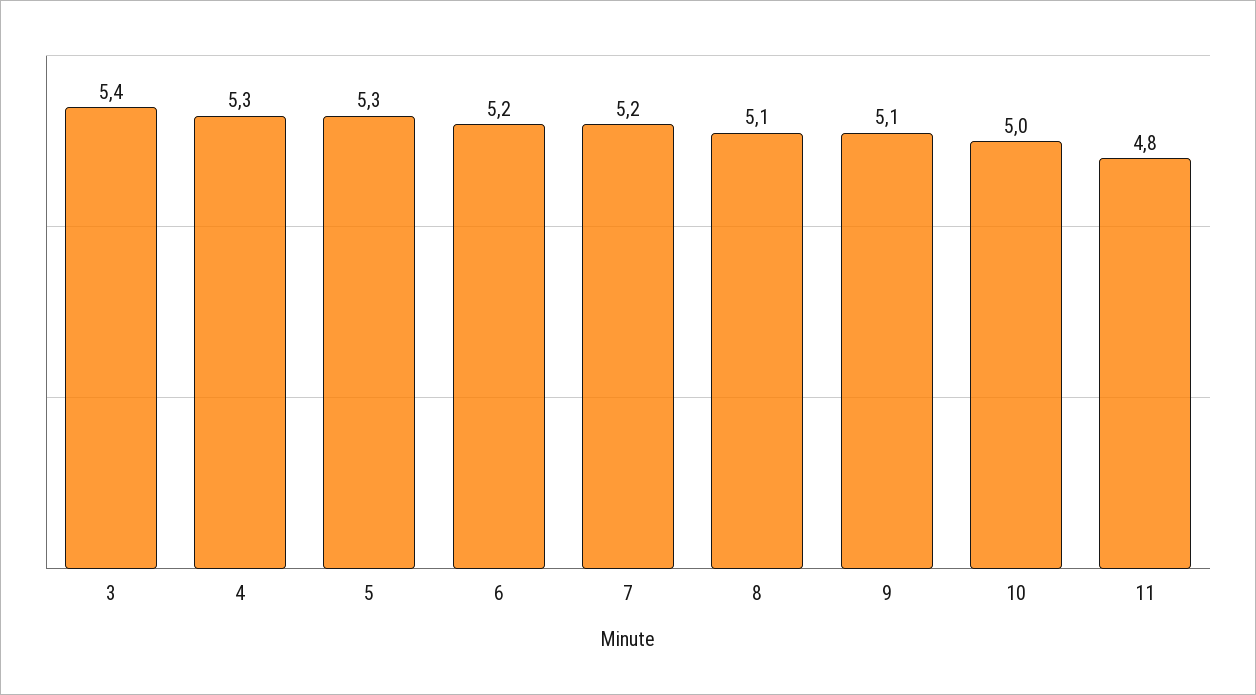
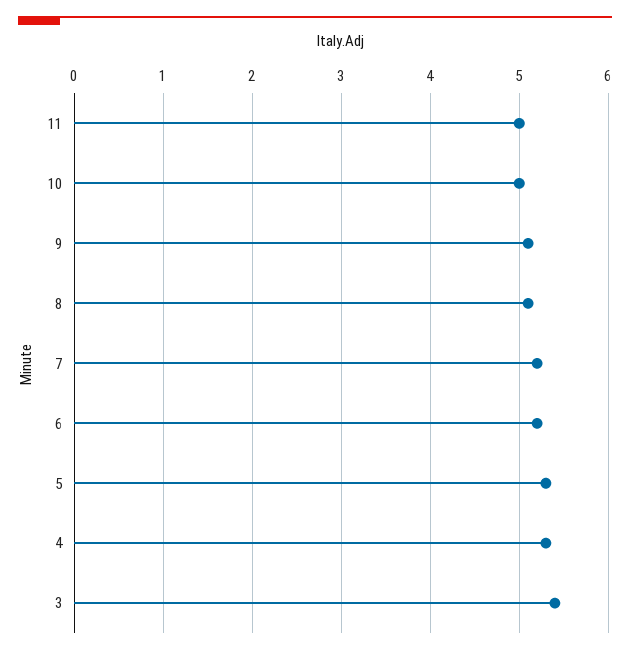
  {
    "3": 5.4,
    "4": 5.3,
    "5": 5.3,
    "6": 5.2,
    "7": 5.2,
    "8": 5.1,
    "9": 5.1,
    "10": 5,
-   "11": 4.8
+   "11": 5
  }

